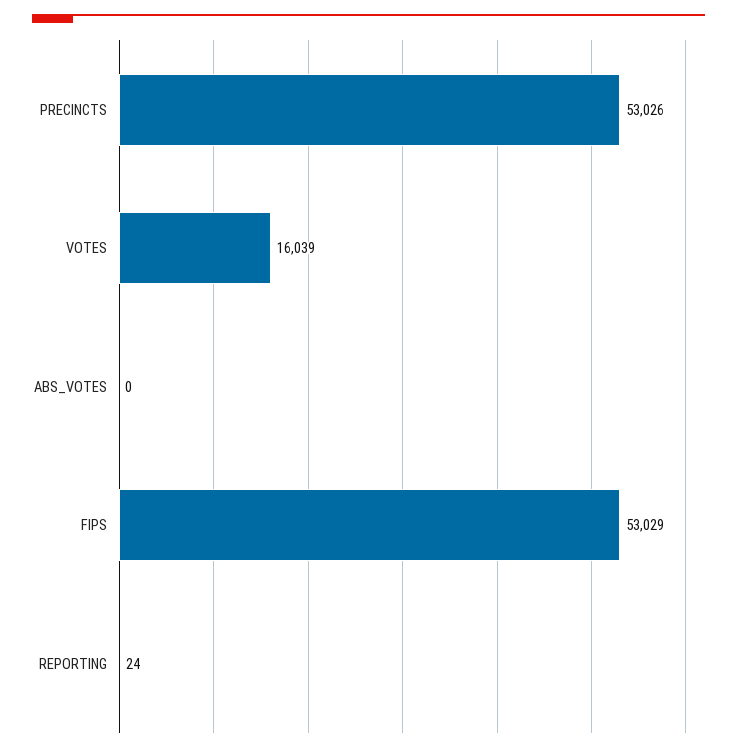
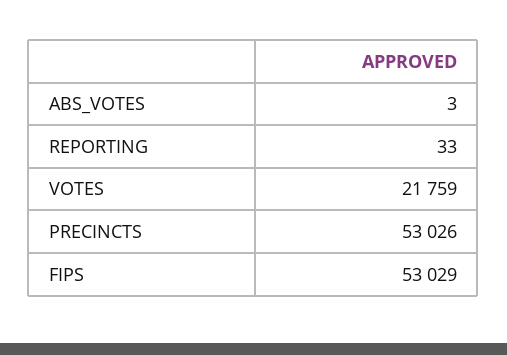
  {
    "PRECINCTS": 53026,
-   "VOTES": 16039,
+   "VOTES": 21759,
-   "ABS_VOTES": 0,
+   "ABS_VOTES": 3,
    "FIPS": 53029,
-   "REPORTING": 24
+   "REPORTING": 33
  }

